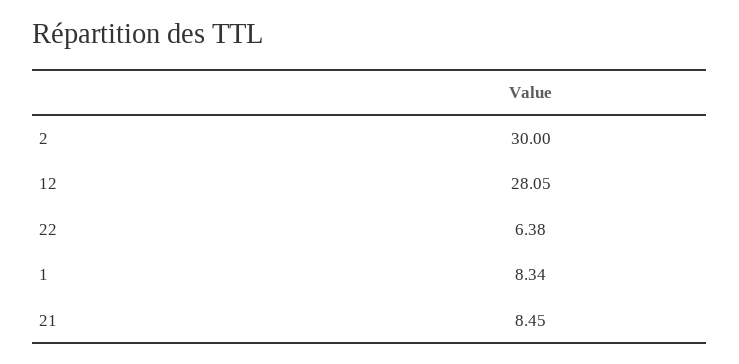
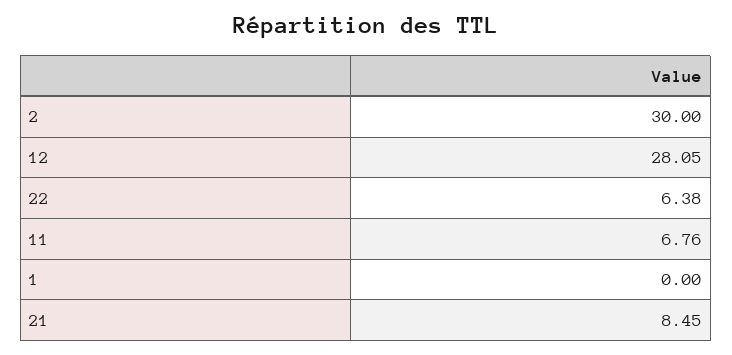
  {
    "2": 30,
    "12": 28.05,
    "22": 6.38,
-   "1": 8.34,
+   "1": 0,
-   "21": 8.45
+   "21": 8.45,
+   "11": 6.76
  }

